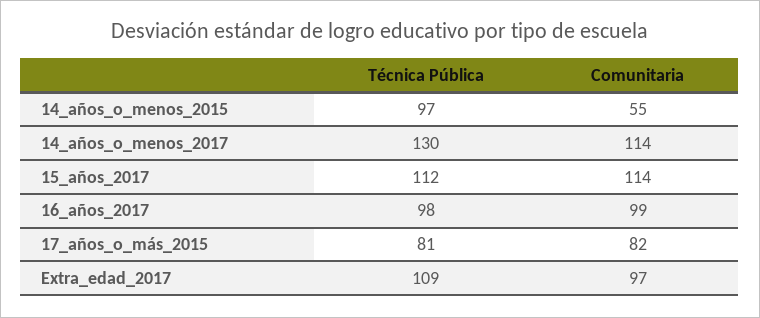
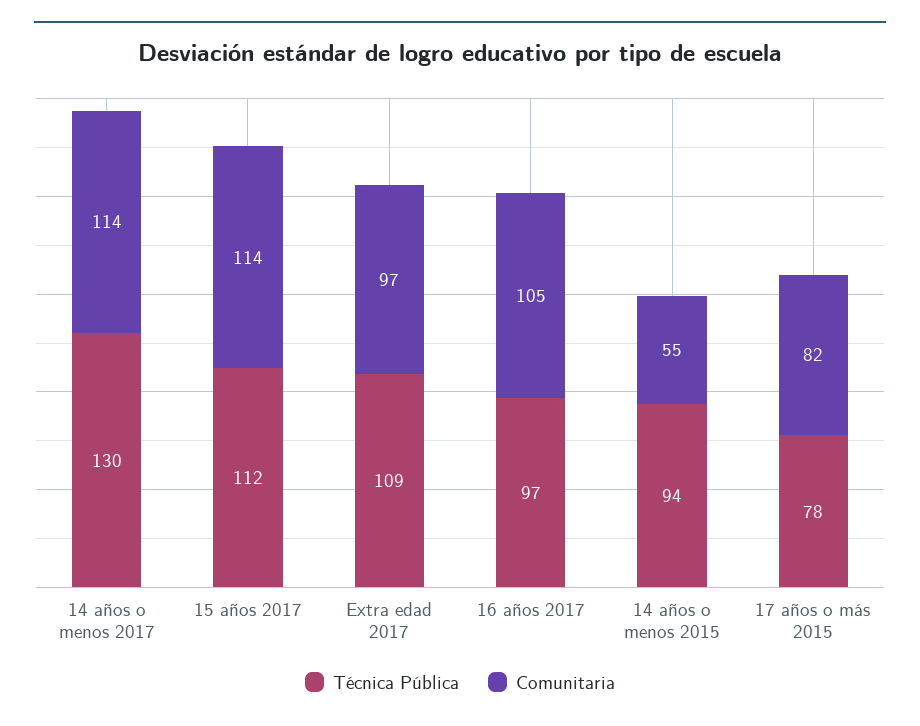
  {
    "Técnica Pública": {
-     "14_años_o_menos_2015": 97,
+     "14_años_o_menos_2015": 94,
      "14_años_o_menos_2017": 130,
      "15_años_2017": 112,
-     "16_años_2017": 98,
+     "16_años_2017": 97,
-     "17_años_o_más_2015": 81,
+     "17_años_o_más_2015": 78,
      "Extra_edad_2017": 109
    },
    "Comunitaria": {
      "14_años_o_menos_2015": 55,
      "14_años_o_menos_2017": 114,
      "15_años_2017": 114,
-     "16_años_2017": 99,
+     "16_años_2017": 105,
      "17_años_o_más_2015": 82,
      "Extra_edad_2017": 97
    }
  }

